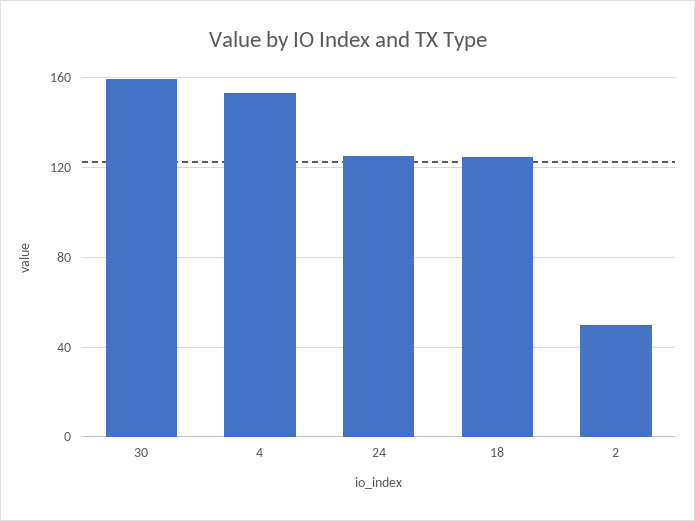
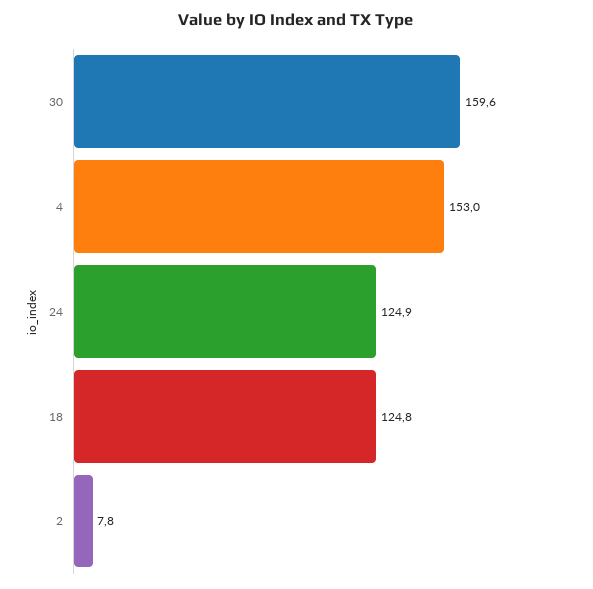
  {
    "30": 159.6,
    "4": 153,
    "24": 124.9,
    "18": 124.8,
-   "2": 50
+   "2": 7.8
  }

